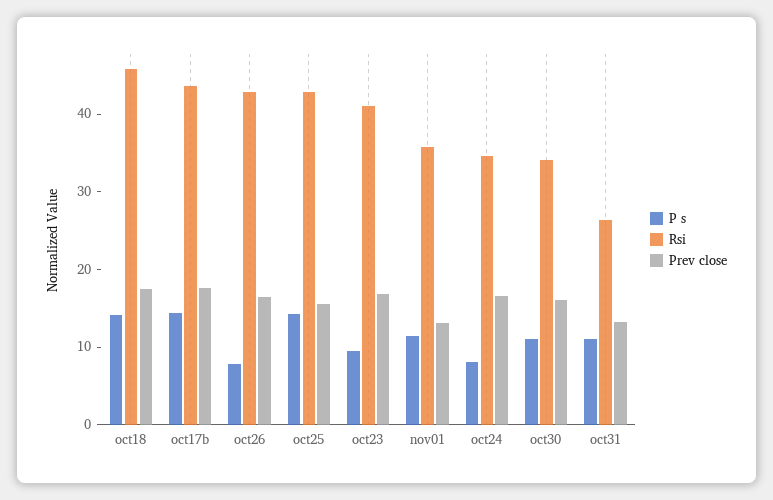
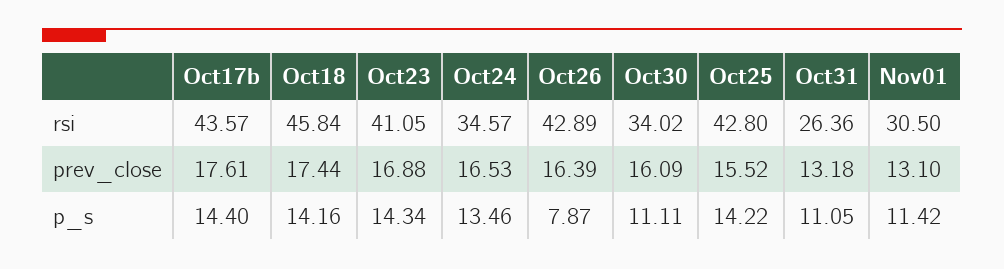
  {
    "P s": {
      "oct18": 14.16,
      "oct17b": 14.4,
      "oct26": 7.87,
      "oct25": 14.22,
-     "oct23": 10,
+     "oct23": 14.34,
      "nov01": 11.42,
-     "oct24": 8,
+     "oct24": 13.46,
      "oct30": 11.11,
      "oct31": 11.05
    },
    "Rsi": {
      "oct18": 45.84,
      "oct17b": 43.57,
      "oct26": 42.89,
      "oct25": 42.8,
      "oct23": 41.05,
-     "nov01": 36,
+     "nov01": 30.5,
      "oct24": 34.57,
      "oct30": 34.02,
      "oct31": 26.36
    },
    "Prev close": {
      "oct18": 17.44,
      "oct17b": 17.61,
      "oct26": 16.39,
      "oct25": 15.52,
      "oct23": 16.88,
      "nov01": 13.1,
      "oct24": 16.53,
      "oct30": 16.09,
      "oct31": 13.18
    }
  }

